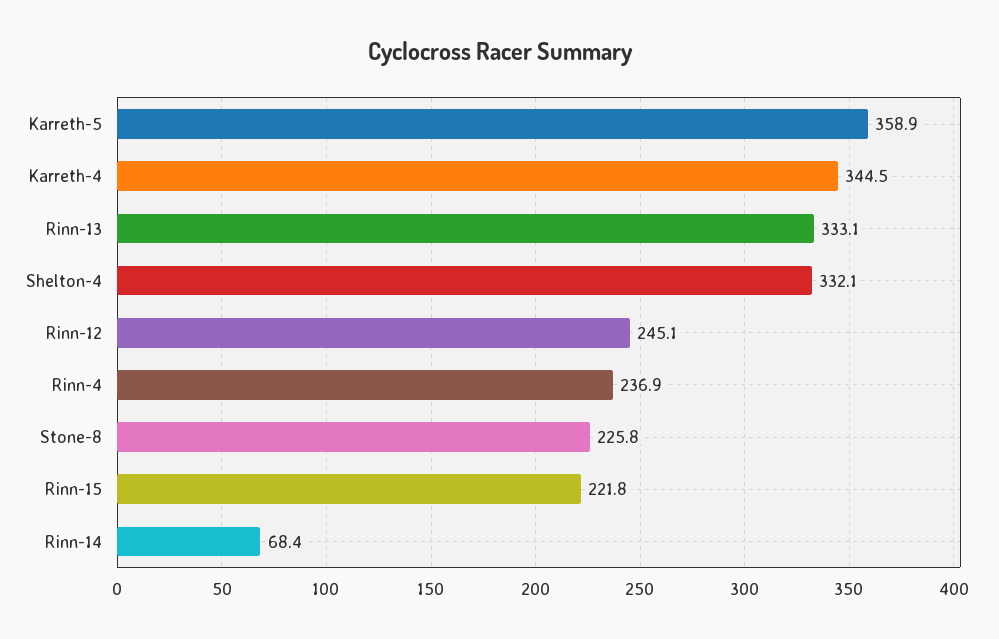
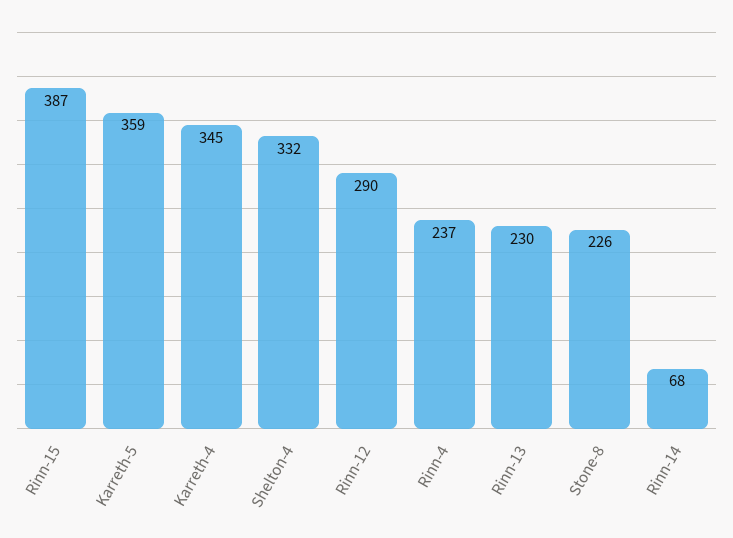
  {
    "Karreth-5": 358.9,
    "Karreth-4": 344.5,
-   "Rinn-13": 333.1,
+   "Rinn-13": 230,
    "Shelton-4": 332.1,
-   "Rinn-12": 245.1,
+   "Rinn-12": 290,
    "Rinn-4": 236.9,
    "Stone-8": 225.8,
-   "Rinn-15": 221.8,
+   "Rinn-15": 387,
    "Rinn-14": 68.4
  }

